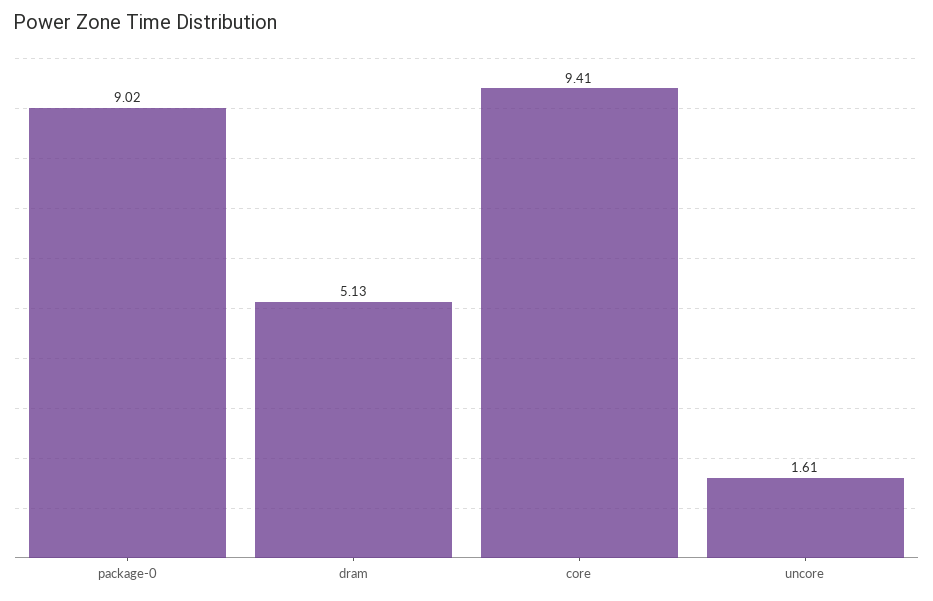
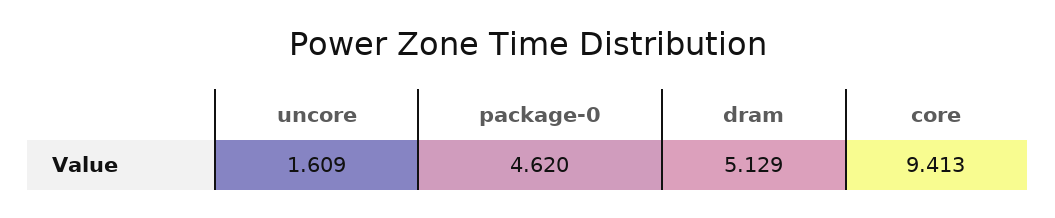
  {
-   "package-0": 9.02,
+   "package-0": 4.62,
    "dram": 5.129,
    "core": 9.413,
    "uncore": 1.609
  }

